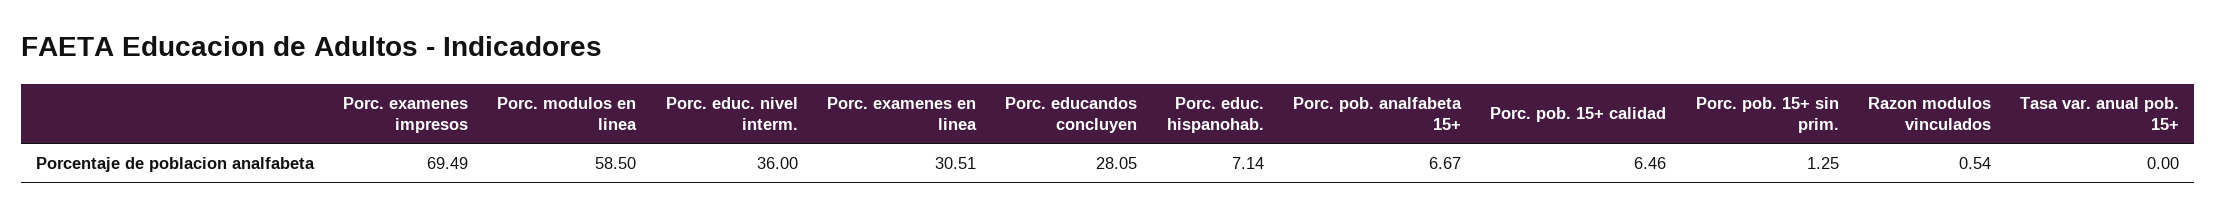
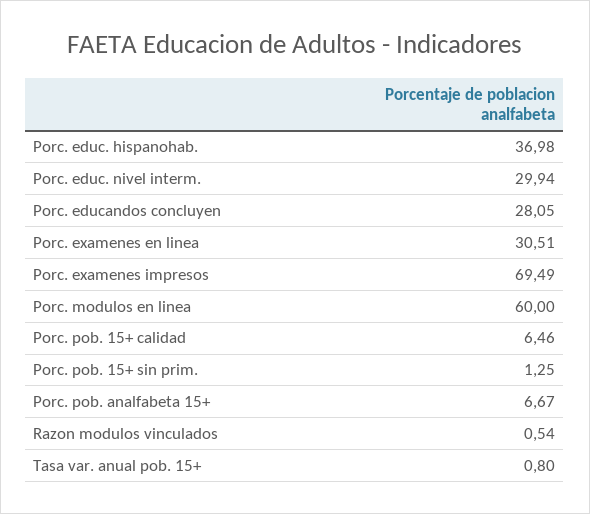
  {
    "Porc. examenes impresos": 69.49,
-   "Porc. modulos en linea": 58.5,
+   "Porc. modulos en linea": 60,
-   "Porc. educ. nivel interm.": 36,
+   "Porc. educ. nivel interm.": 29.94,
    "Porc. examenes en linea": 30.51,
    "Porc. educandos concluyen": 28.05,
-   "Porc. educ. hispanohab.": 7.14,
+   "Porc. educ. hispanohab.": 36.98,
    "Porc. pob. analfabeta 15+": 6.67,
    "Porc. pob. 15+ calidad": 6.46,
    "Porc. pob. 15+ sin prim.": 1.25,
    "Razon modulos vinculados": 0.54,
-   "Tasa var. anual pob. 15+": 0
+   "Tasa var. anual pob. 15+": 0.8
  }

